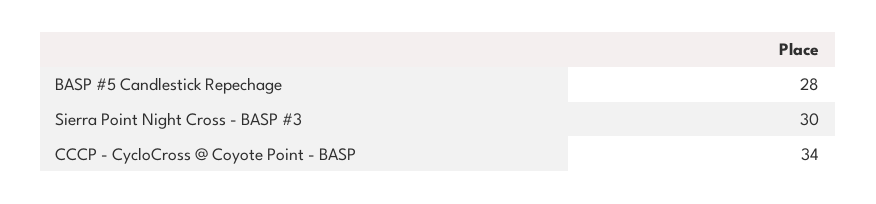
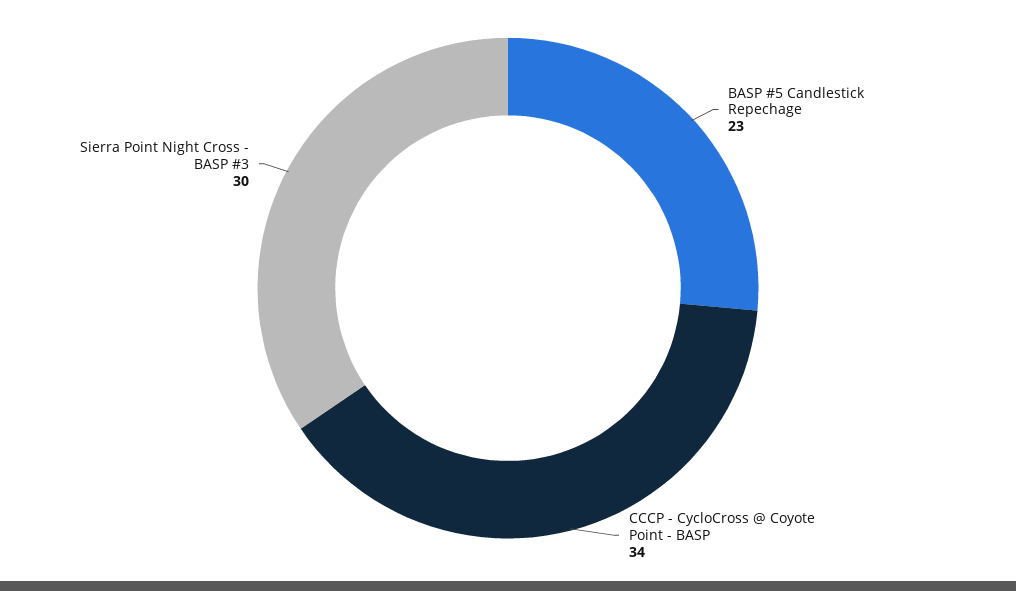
  {
-   "BASP #5 Candlestick Repechage": 28,
+   "BASP #5 Candlestick Repechage": 23,
    "Sierra Point Night Cross - BASP #3": 30,
    "CCCP - CycloCross @ Coyote Point - BASP": 34
  }

